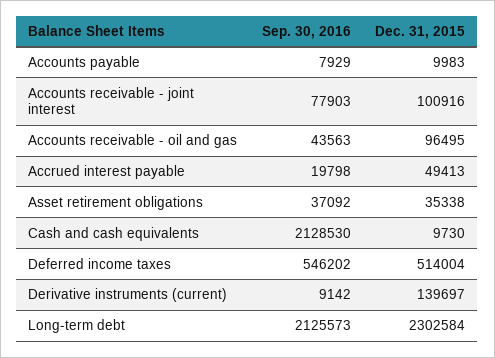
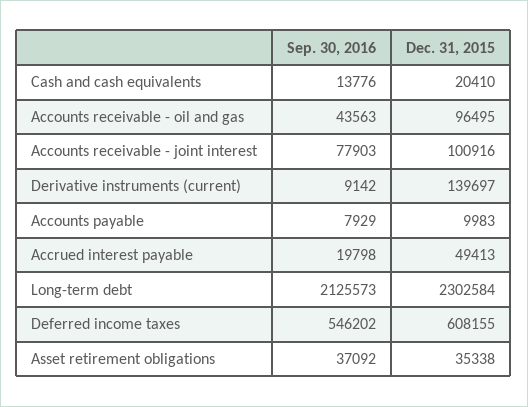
  {
    "Sep. 30, 2016": {
      "Accounts payable": 7929,
      "Accounts receivable - joint interest": 77903,
      "Accounts receivable - oil and gas": 43563,
      "Accrued interest payable": 19798,
      "Asset retirement obligations": 37092,
-     "Cash and cash equivalents": 2128530,
+     "Cash and cash equivalents": 13776,
      "Deferred income taxes": 546202,
      "Derivative instruments (current)": 9142,
      "Long-term debt": 2125573
    },
    "Dec. 31, 2015": {
      "Accounts payable": 9983,
      "Accounts receivable - joint interest": 100916,
      "Accounts receivable - oil and gas": 96495,
      "Accrued interest payable": 49413,
      "Asset retirement obligations": 35338,
-     "Cash and cash equivalents": 9730,
+     "Cash and cash equivalents": 20410,
-     "Deferred income taxes": 514004,
+     "Deferred income taxes": 608155,
      "Derivative instruments (current)": 139697,
      "Long-term debt": 2302584
    }
  }

